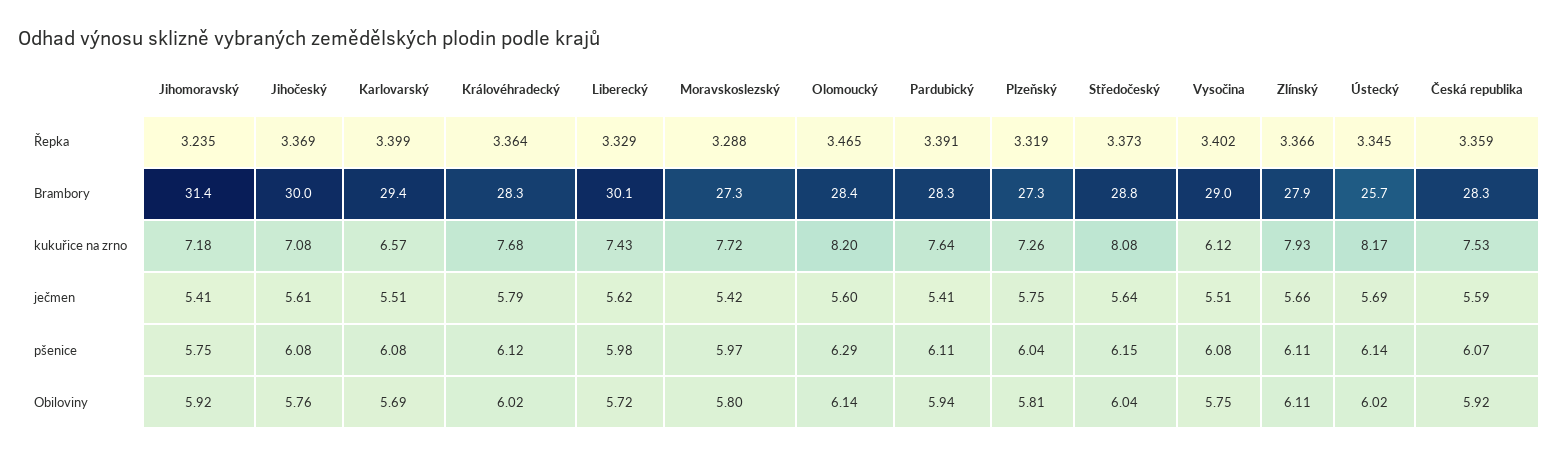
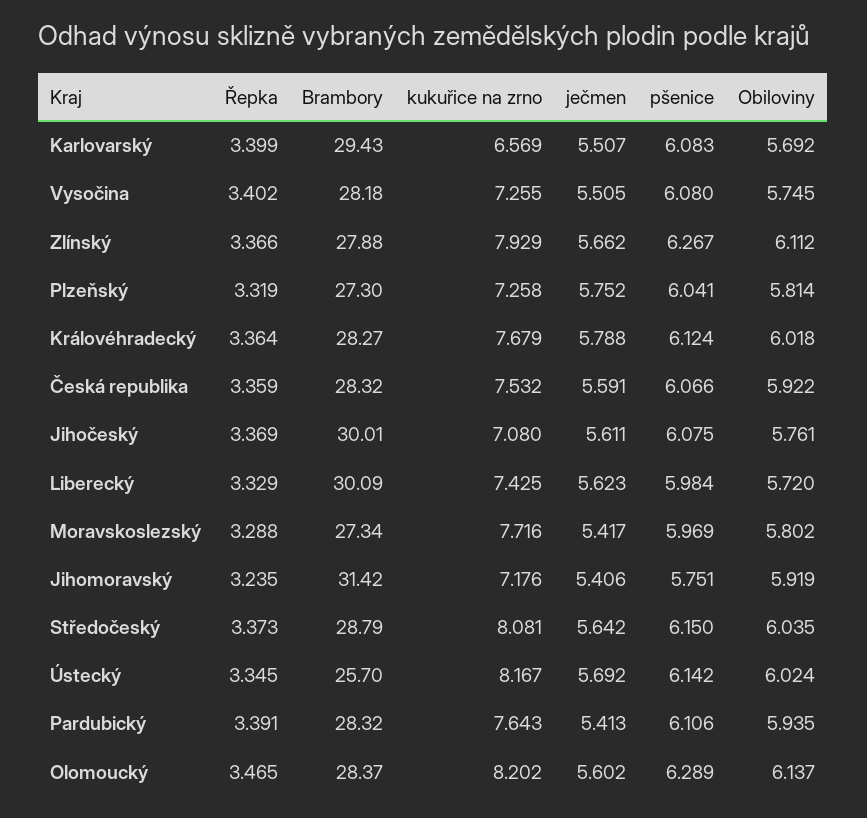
  {
    "Jihomoravský": {
      "Řepka": 3.235,
      "Brambory": 31.42,
      "kukuřice na zrno": 7.176,
      "ječmen": 5.406,
      "pšenice": 5.751,
      "Obiloviny": 5.919
    },
    "Jihočeský": {
      "Řepka": 3.369,
      "Brambory": 30.01,
      "kukuřice na zrno": 7.08,
      "ječmen": 5.611,
      "pšenice": 6.075,
      "Obiloviny": 5.761
    },
    "Karlovarský": {
      "Řepka": 3.399,
      "Brambory": 29.43,
      "kukuřice na zrno": 6.569,
      "ječmen": 5.507,
      "pšenice": 6.083,
      "Obiloviny": 5.692
    },
    "Královéhradecký": {
      "Řepka": 3.364,
      "Brambory": 28.27,
      "kukuřice na zrno": 7.679,
      "ječmen": 5.788,
      "pšenice": 6.124,
      "Obiloviny": 6.018
    },
    "Liberecký": {
      "Řepka": 3.329,
      "Brambory": 30.09,
      "kukuřice na zrno": 7.425,
      "ječmen": 5.623,
      "pšenice": 5.984,
      "Obiloviny": 5.72
    },
    "Moravskoslezský": {
      "Řepka": 3.288,
      "Brambory": 27.34,
      "kukuřice na zrno": 7.716,
      "ječmen": 5.417,
      "pšenice": 5.969,
      "Obiloviny": 5.802
    },
    "Olomoucký": {
      "Řepka": 3.465,
      "Brambory": 28.37,
      "kukuřice na zrno": 8.202,
      "ječmen": 5.602,
      "pšenice": 6.289,
      "Obiloviny": 6.137
    },
    "Pardubický": {
      "Řepka": 3.391,
      "Brambory": 28.32,
      "kukuřice na zrno": 7.643,
      "ječmen": 5.413,
      "pšenice": 6.106,
      "Obiloviny": 5.935
    },
    "Plzeňský": {
      "Řepka": 3.319,
      "Brambory": 27.3,
      "kukuřice na zrno": 7.258,
      "ječmen": 5.752,
      "pšenice": 6.041,
      "Obiloviny": 5.814
    },
    "Středočeský": {
      "Řepka": 3.373,
      "Brambory": 28.79,
      "kukuřice na zrno": 8.081,
      "ječmen": 5.642,
      "pšenice": 6.15,
      "Obiloviny": 6.035
    },
    "Vysočina": {
      "Řepka": 3.402,
-     "Brambory": 29,
+     "Brambory": 28.18,
-     "kukuřice na zrno": 6.12,
+     "kukuřice na zrno": 7.255,
      "ječmen": 5.505,
      "pšenice": 6.08,
      "Obiloviny": 5.745
    },
    "Zlínský": {
      "Řepka": 3.366,
      "Brambory": 27.88,
      "kukuřice na zrno": 7.929,
      "ječmen": 5.662,
-     "pšenice": 6.11,
+     "pšenice": 6.267,
      "Obiloviny": 6.112
    },
    "Ústecký": {
      "Řepka": 3.345,
      "Brambory": 25.7,
      "kukuřice na zrno": 8.167,
      "ječmen": 5.692,
      "pšenice": 6.142,
      "Obiloviny": 6.024
    },
    "Česká republika": {
      "Řepka": 3.359,
      "Brambory": 28.32,
      "kukuřice na zrno": 7.532,
      "ječmen": 5.591,
      "pšenice": 6.066,
      "Obiloviny": 5.922
    }
  }

